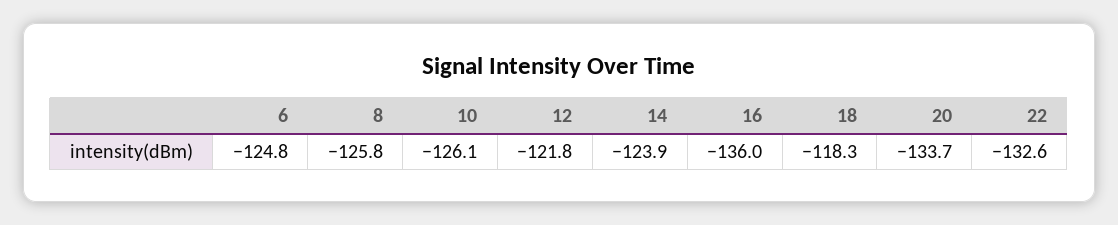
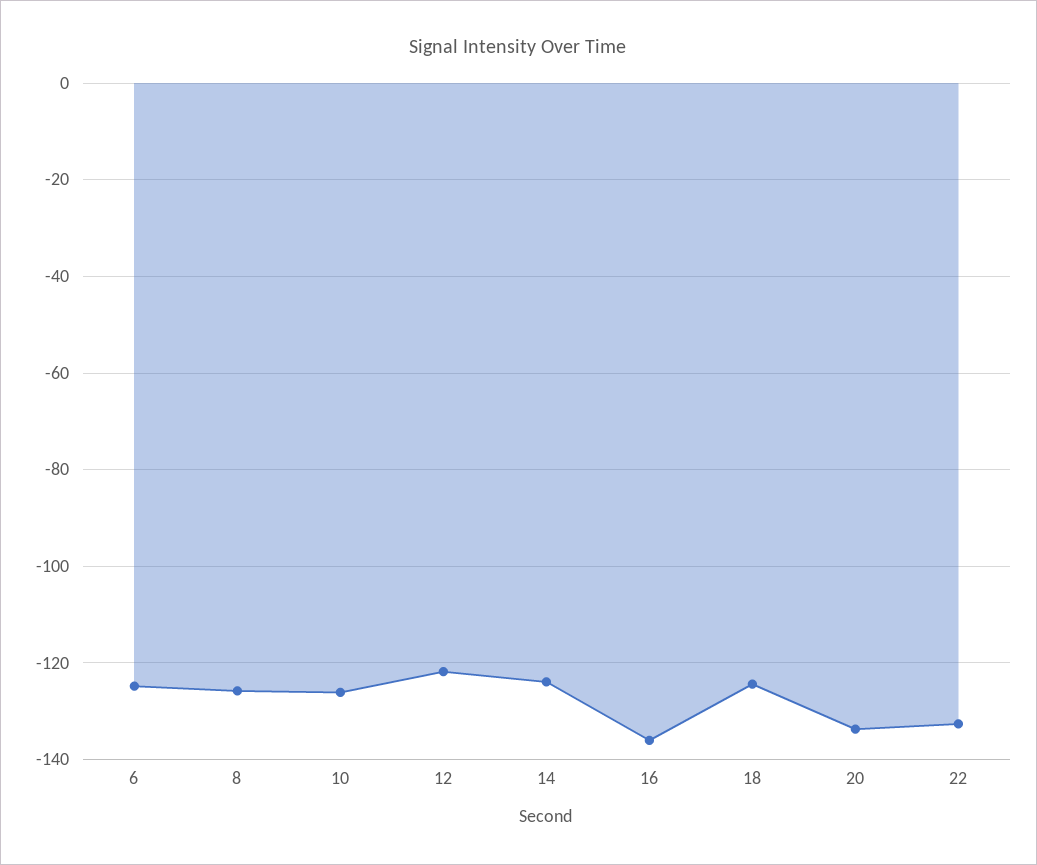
  {
    "6": -124.8,
    "8": -125.8,
    "10": -126.1,
    "12": -121.8,
    "14": -123.9,
    "16": -136,
-   "18": -118.3,
+   "18": -124,
    "20": -133.7,
    "22": -132.6
  }

